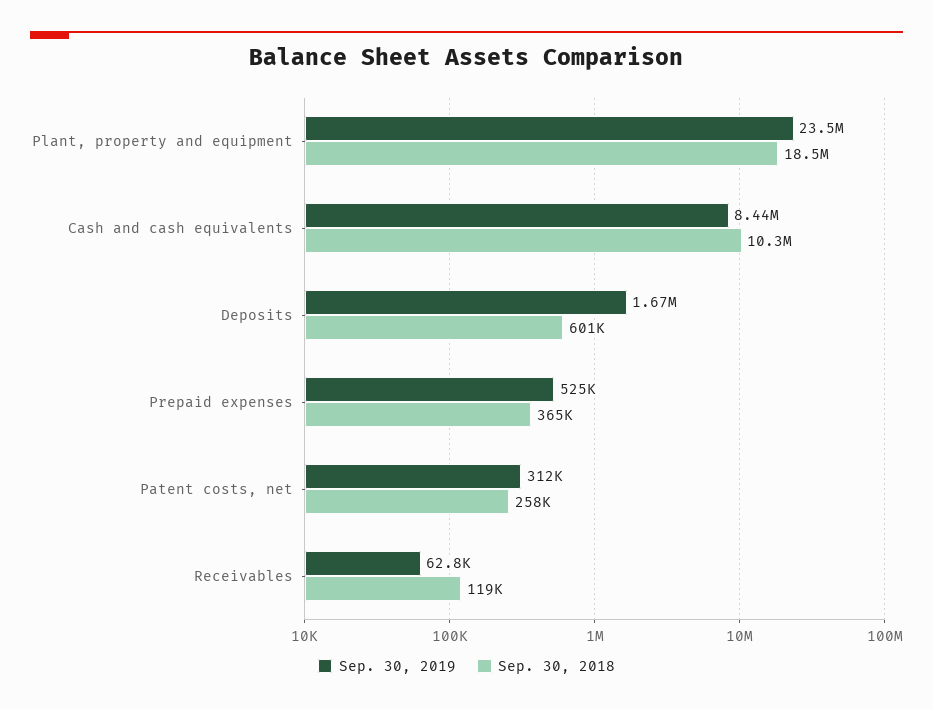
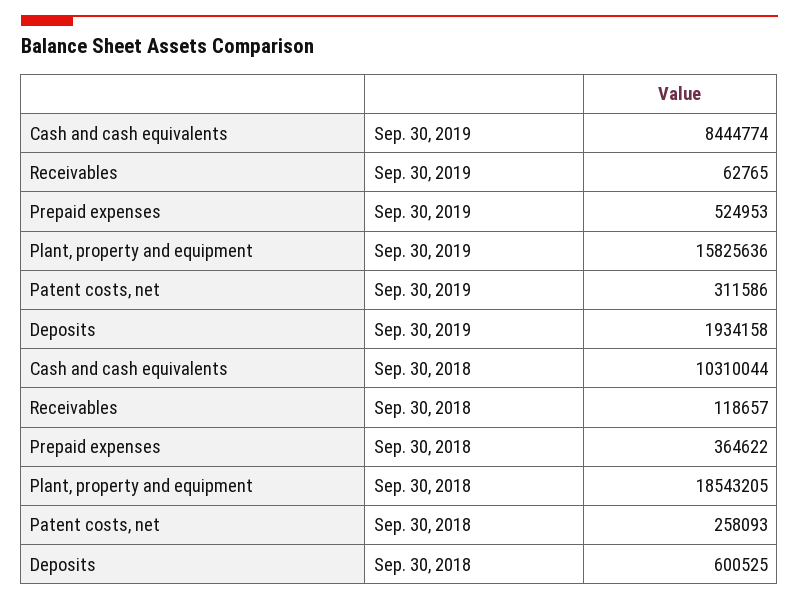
  {
    "Sep. 30, 2019": {
-     "Plant, property and equipment": 23500000,
+     "Plant, property and equipment": 15825636,
      "Cash and cash equivalents": 8444774,
-     "Deposits": 1670000,
+     "Deposits": 1934158,
      "Prepaid expenses": 524953,
      "Patent costs, net": 311586,
      "Receivables": 62765
    },
    "Sep. 30, 2018": {
      "Plant, property and equipment": 18543205,
      "Cash and cash equivalents": 10310044,
      "Deposits": 600525,
      "Prepaid expenses": 364622,
      "Patent costs, net": 258093,
      "Receivables": 118657
    }
  }

